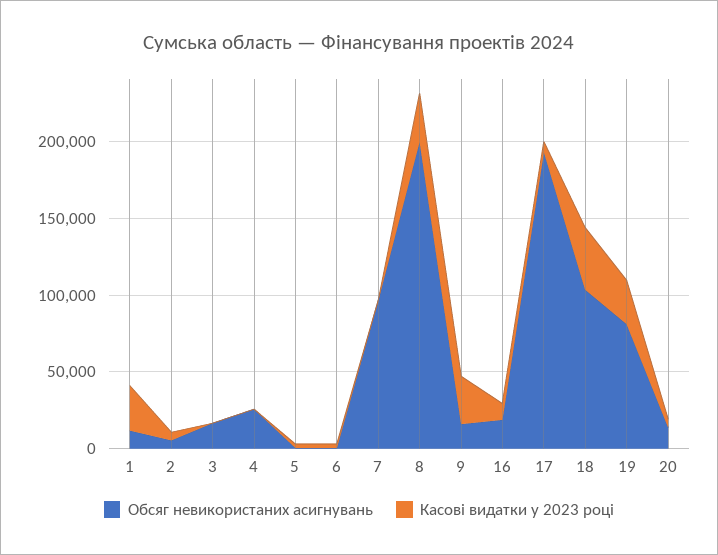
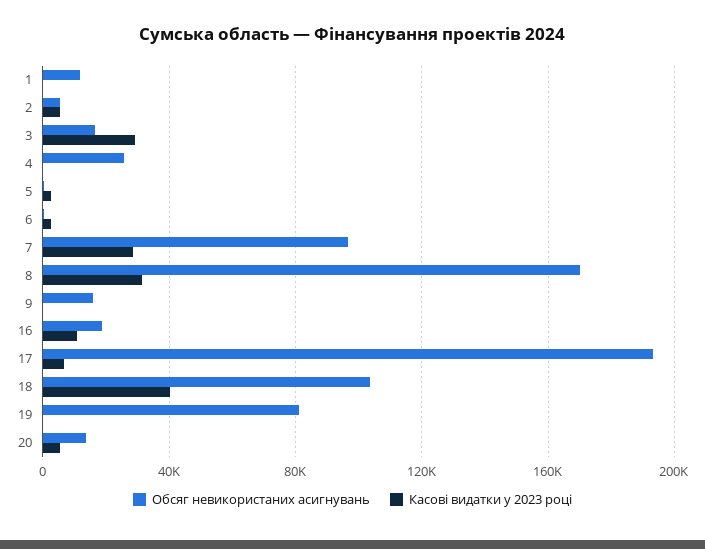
  {
    "Обсяг невикористаних асигнувань": {
      "1": 10000,
      "2": 5000,
      "3": 15000,
      "4": 25000,
      "5": 0,
      "6": 0,
      "7": 95000,
-     "8": 200000,
+     "8": 170000,
      "9": 15000,
      "16": 20000,
      "17": 195000,
      "18": 105000,
      "19": 80000,
      "20": 15000
    },
    "Касові видатки у 2023 році": {
-     "1": 30000,
+     "1": 0,
      "2": 5000,
-     "3": 0,
+     "3": 30000,
      "4": 0,
      "5": 0,
      "6": 5000,
-     "7": 0,
+     "7": 30000,
      "8": 30000,
-     "9": 30000,
+     "9": 0,
      "16": 10000,
      "17": 5000,
      "18": 40000,
-     "19": 30000,
+     "19": 0,
      "20": 5000
    }
  }

